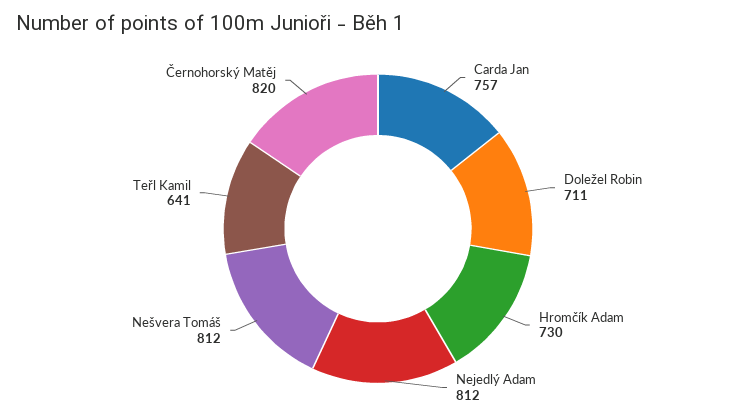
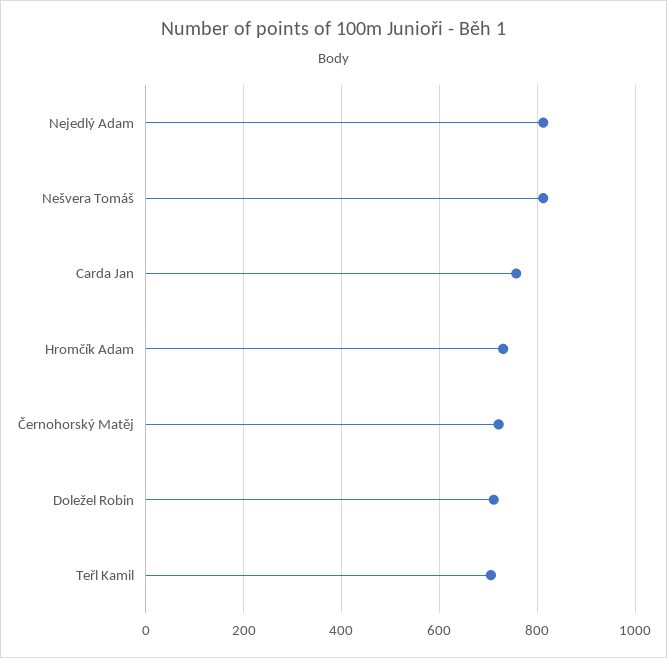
  {
    "Carda Jan": 757,
    "Doležel Robin": 711,
    "Hromčík Adam": 730,
    "Nejedlý Adam": 812,
    "Nešvera Tomáš": 812,
-   "Teřl Kamil": 641,
+   "Teřl Kamil": 700,
-   "Černohorský Matěj": 820
+   "Černohorský Matěj": 720
  }

